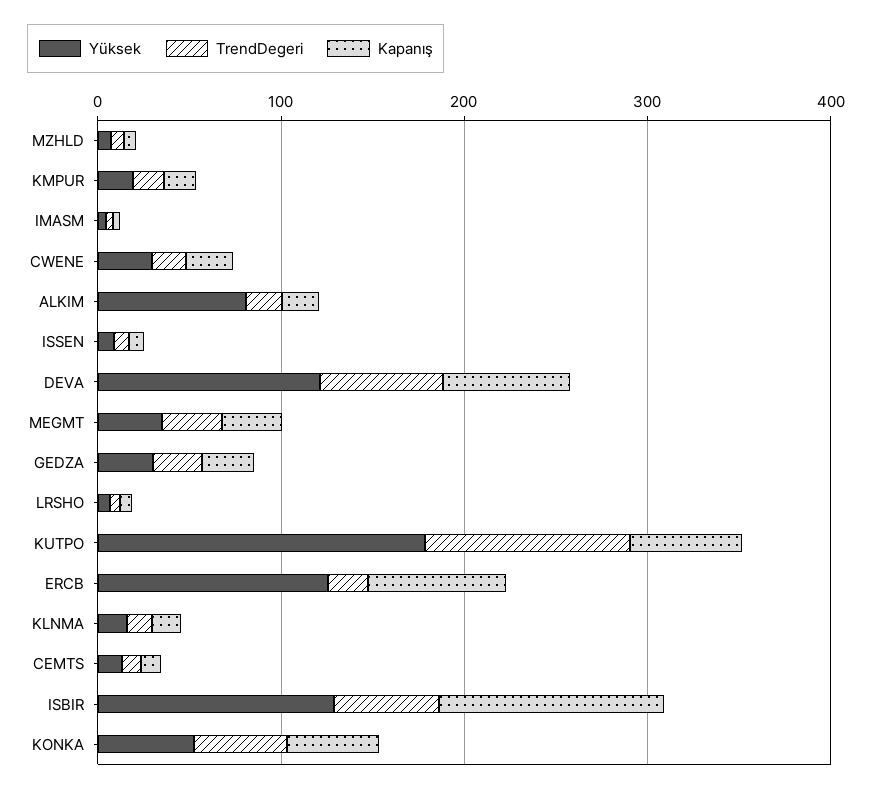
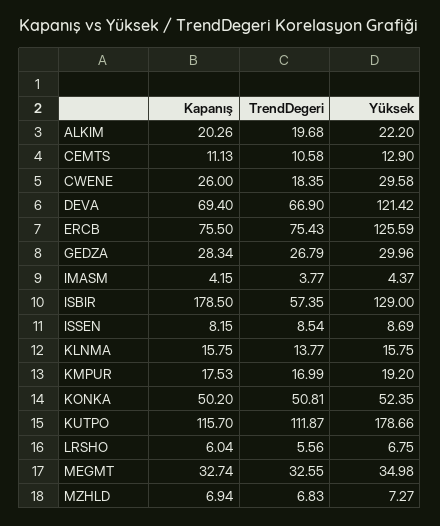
  {
    "Yüksek": {
      "MZHLD": 7.27,
      "KMPUR": 19.2,
      "IMASM": 4.37,
      "CWENE": 29.58,
-     "ALKIM": 80,
+     "ALKIM": 22.2,
      "ISSEN": 8.69,
      "DEVA": 121.42,
      "MEGMT": 34.98,
      "GEDZA": 29.96,
      "LRSHO": 6.75,
      "KUTPO": 178.66,
      "ERCB": 125.59,
      "KLNMA": 15.75,
      "CEMTS": 12.9,
      "ISBIR": 129,
      "KONKA": 52.35
    },
    "TrendDegeri": {
      "MZHLD": 6.83,
      "KMPUR": 16.99,
      "IMASM": 3.77,
      "CWENE": 18.35,
      "ALKIM": 19.68,
      "ISSEN": 8.54,
      "DEVA": 66.9,
      "MEGMT": 32.55,
      "GEDZA": 26.79,
      "LRSHO": 5.56,
      "KUTPO": 111.87,
-     "ERCB": 20,
+     "ERCB": 75.43,
      "KLNMA": 13.77,
      "CEMTS": 10.58,
      "ISBIR": 57.35,
      "KONKA": 50.81
    },
    "Kapanış": {
      "MZHLD": 6.94,
      "KMPUR": 17.53,
      "IMASM": 4.15,
      "CWENE": 26,
      "ALKIM": 20.26,
      "ISSEN": 8.15,
      "DEVA": 69.4,
      "MEGMT": 32.74,
      "GEDZA": 28.34,
      "LRSHO": 6.04,
-     "KUTPO": 60,
+     "KUTPO": 115.7,
      "ERCB": 75.5,
      "KLNMA": 15.75,
      "CEMTS": 11.13,
-     "ISBIR": 120,
+     "ISBIR": 178.5,
      "KONKA": 50.2
    }
  }

